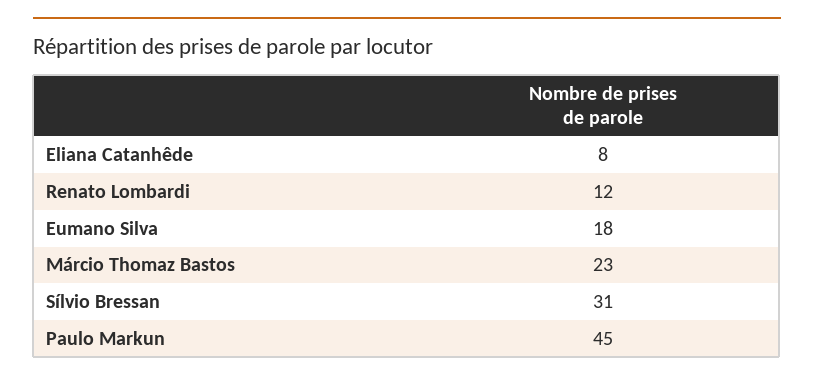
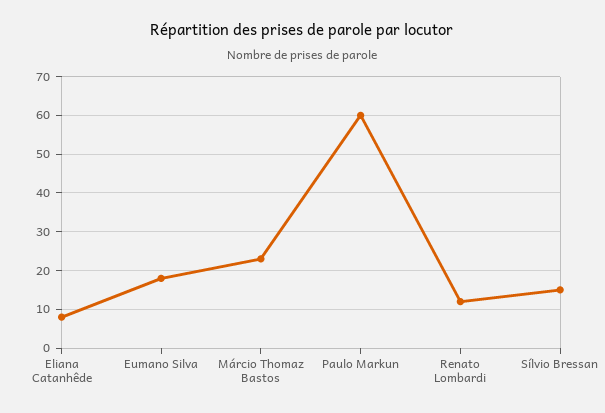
  {
    "Eliana Catanhêde": 8,
    "Renato Lombardi": 12,
    "Eumano Silva": 18,
    "Márcio Thomaz Bastos": 23,
-   "Sílvio Bressan": 31,
+   "Sílvio Bressan": 15,
-   "Paulo Markun": 45
+   "Paulo Markun": 60
  }

